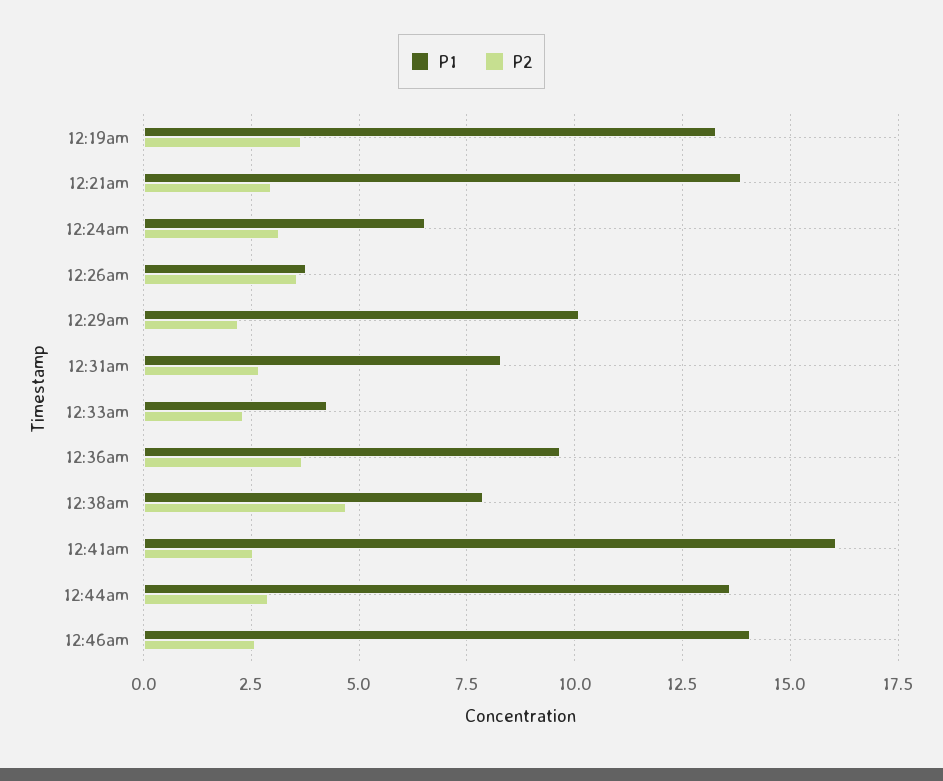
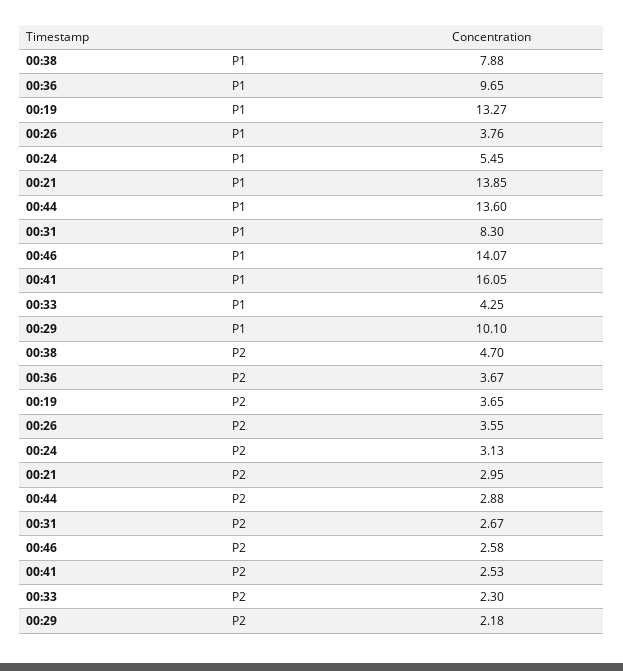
  {
    "P1": {
      "12:19am": 13.27,
      "12:21am": 13.85,
-     "12:24am": 6.5,
+     "12:24am": 5.45,
      "12:26am": 3.76,
      "12:29am": 10.1,
      "12:31am": 8.3,
      "12:33am": 4.25,
      "12:36am": 9.65,
      "12:38am": 7.88,
      "12:41am": 16.05,
      "12:44am": 13.6,
      "12:46am": 14.07
    },
    "P2": {
      "12:19am": 3.65,
      "12:21am": 2.95,
      "12:24am": 3.13,
      "12:26am": 3.55,
      "12:29am": 2.18,
      "12:31am": 2.67,
      "12:33am": 2.3,
      "12:36am": 3.67,
      "12:38am": 4.7,
      "12:41am": 2.53,
      "12:44am": 2.88,
      "12:46am": 2.58
    }
  }

